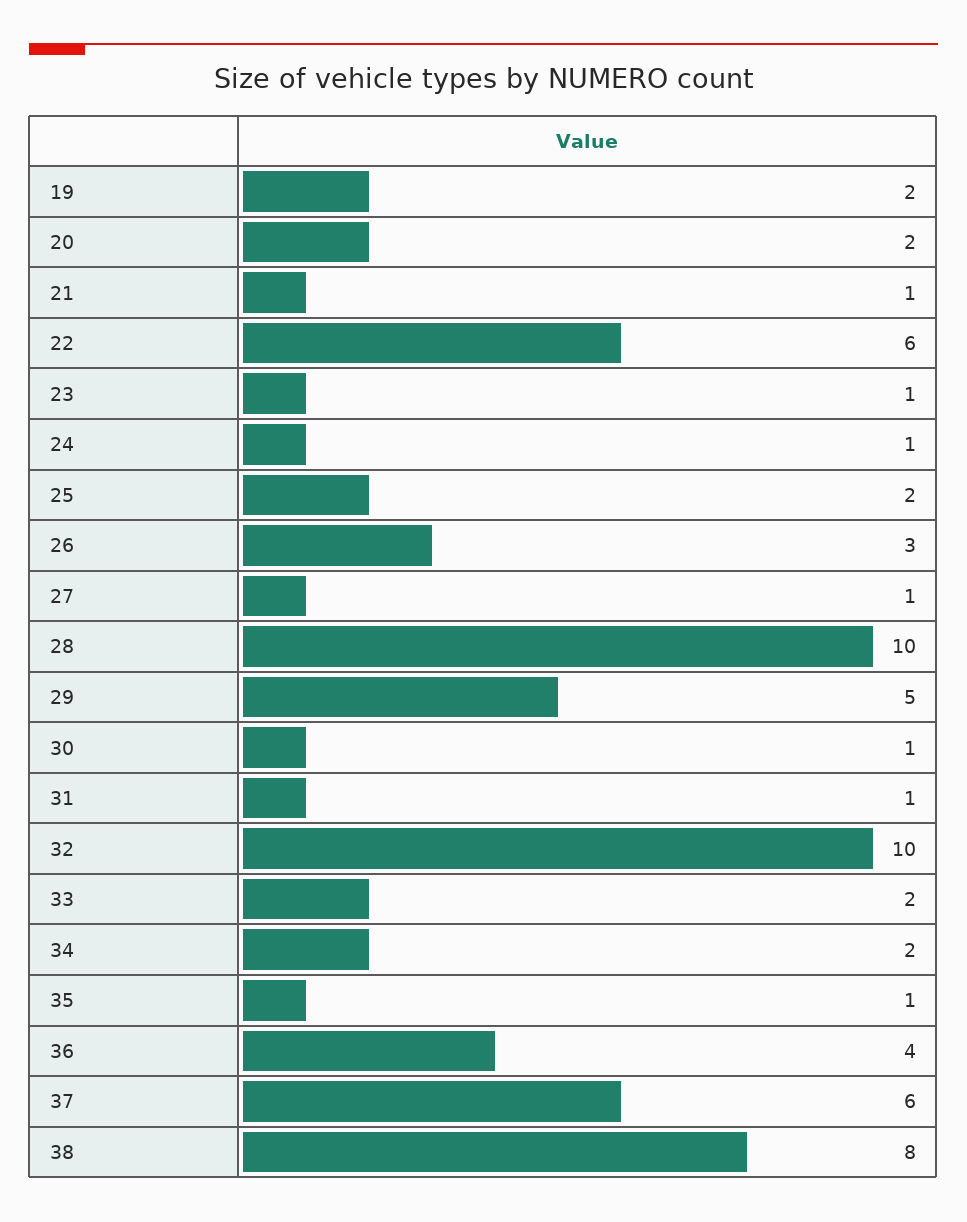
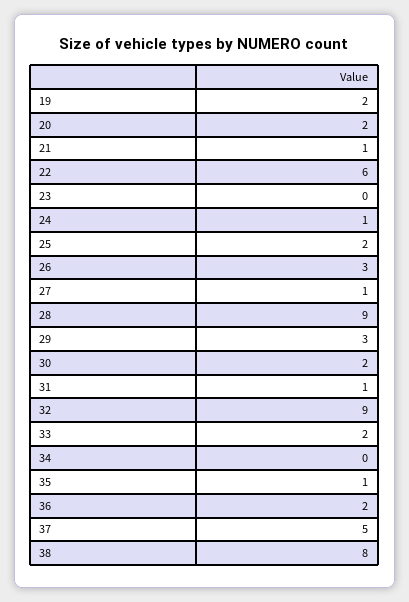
  {
    "19": 2,
    "20": 2,
    "21": 1,
    "22": 6,
-   "23": 1,
+   "23": 0,
    "24": 1,
    "25": 2,
    "26": 3,
    "27": 1,
-   "28": 10,
+   "28": 9,
-   "29": 5,
+   "29": 3,
-   "30": 1,
+   "30": 2,
    "31": 1,
-   "32": 10,
+   "32": 9,
    "33": 2,
-   "34": 2,
+   "34": 0,
    "35": 1,
-   "36": 4,
+   "36": 2,
-   "37": 6,
+   "37": 5,
    "38": 8
  }

